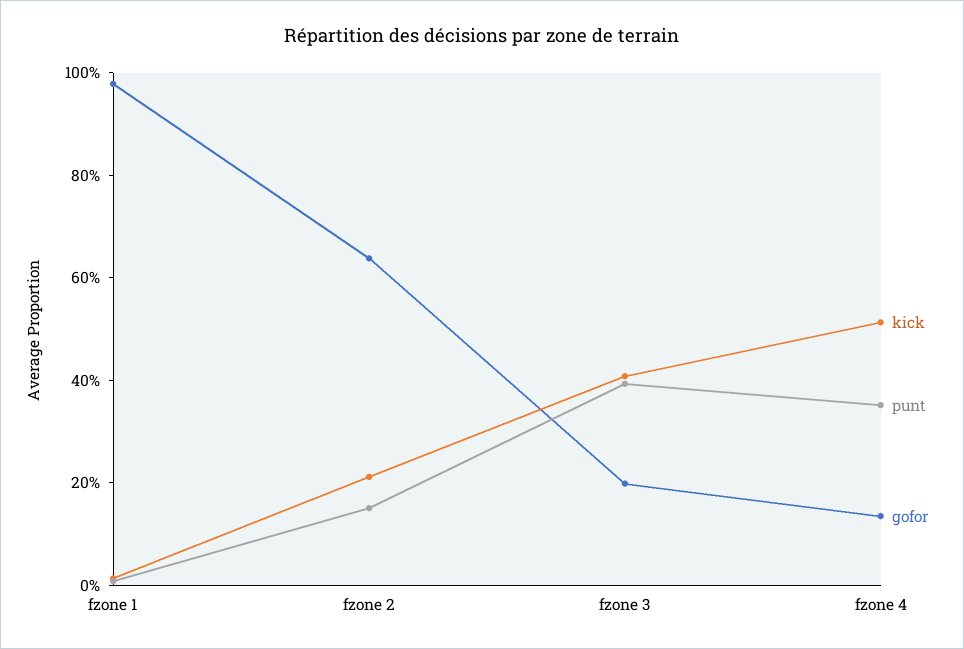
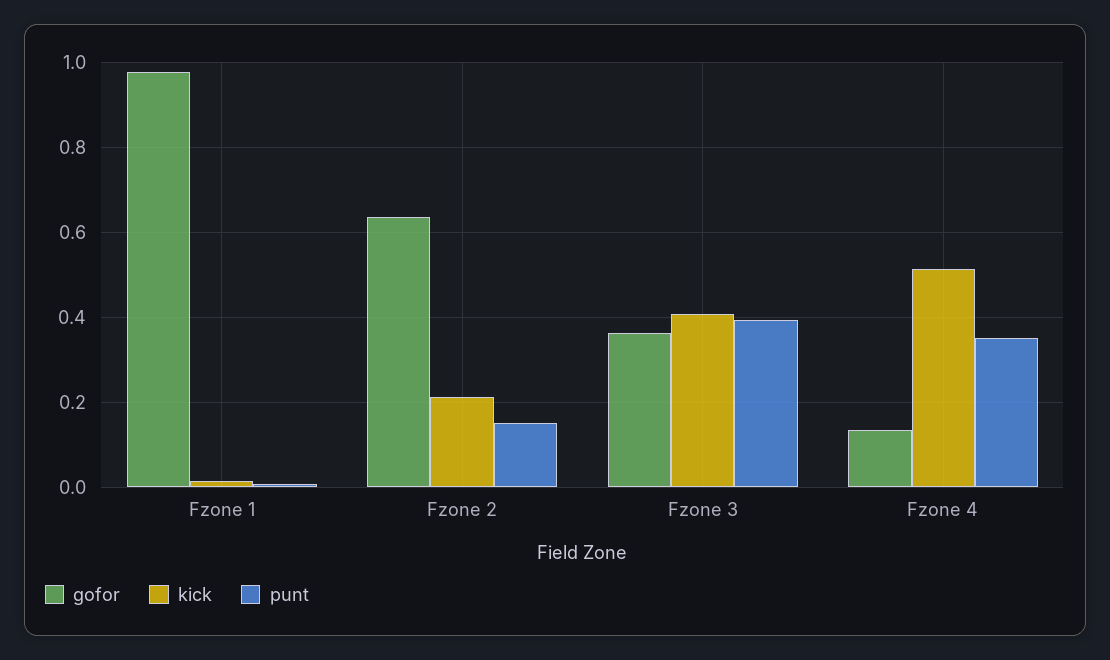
  {
    "kick": {
      "fzone 1": 0.02,
      "fzone 2": 0.22,
      "fzone 3": 0.4,
      "fzone 4": 0.52
    },
    "punt": {
      "fzone 1": 0,
      "fzone 2": 0.16,
      "fzone 3": 0.4,
      "fzone 4": 0.36
    },
    "gofor": {
      "fzone 1": 0.98,
      "fzone 2": 0.64,
-     "fzone 3": 0.2,
+     "fzone 3": 0.36,
      "fzone 4": 0.14
    }
  }

